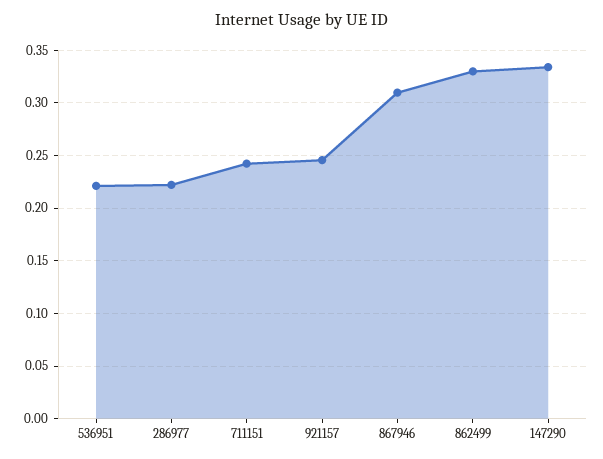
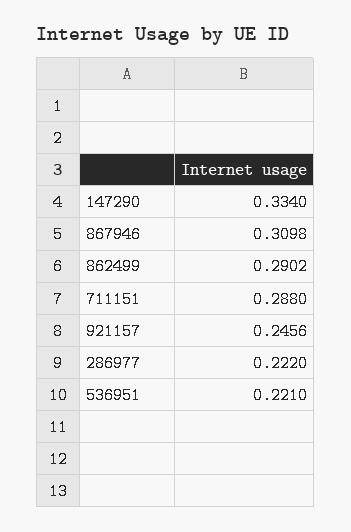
  {
    "536951": 0.221,
    "286977": 0.222,
-   "711151": 0.24,
+   "711151": 0.288,
    "921157": 0.2456,
    "867946": 0.3098,
-   "862499": 0.33,
+   "862499": 0.2902,
    "147290": 0.334
  }

